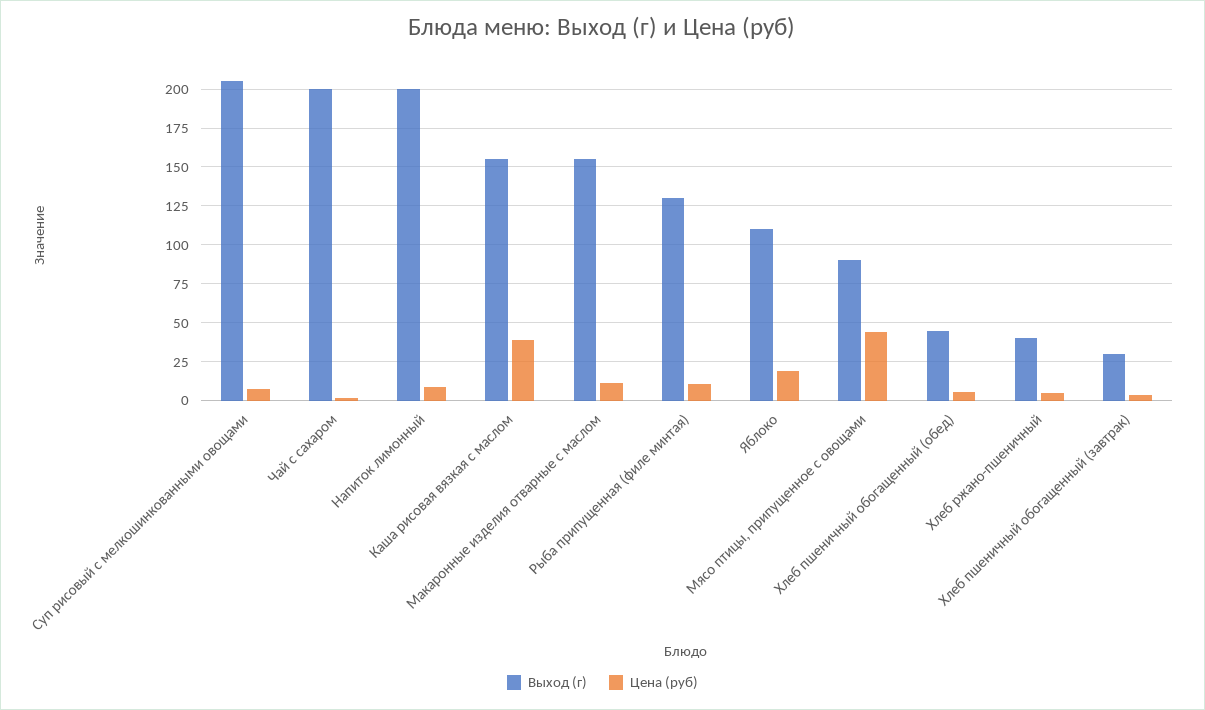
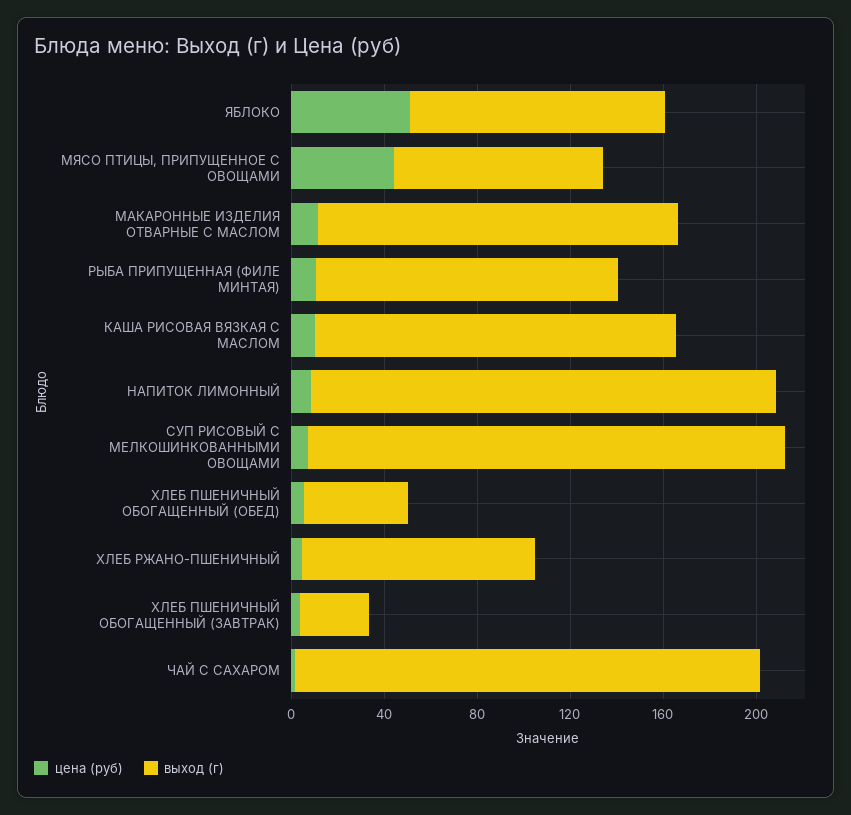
  {
    "Выход (г)": {
      "Суп рисовый с мелкошинкованными овощами": 205,
      "Чай с сахаром": 200,
      "Напиток лимонный": 200,
      "Каша рисовая вязкая с маслом": 155,
      "Макаронные изделия отварные с маслом": 155,
      "Рыба припущенная (филе минтая)": 130,
      "Яблоко": 110,
      "Мясо птицы, припущенное с овощами": 90,
      "Хлеб пшеничный обогащенный (обед)": 45,
-     "Хлеб ржано-пшеничный": 40,
+     "Хлеб ржано-пшеничный": 100,
      "Хлеб пшеничный обогащенный (завтрак)": 30
    },
    "Цена (руб)": {
      "Суп рисовый с мелкошинкованными овощами": 5,
      "Чай с сахаром": 0,
      "Напиток лимонный": 10,
-     "Каша рисовая вязкая с маслом": 40,
+     "Каша рисовая вязкая с маслом": 10,
      "Макаронные изделия отварные с маслом": 10,
      "Рыба припущенная (филе минтая)": 10,
-     "Яблоко": 20,
+     "Яблоко": 50,
      "Мясо птицы, припущенное с овощами": 45,
      "Хлеб пшеничный обогащенный (обед)": 5,
      "Хлеб ржано-пшеничный": 5,
      "Хлеб пшеничный обогащенный (завтрак)": 5
    }
  }

